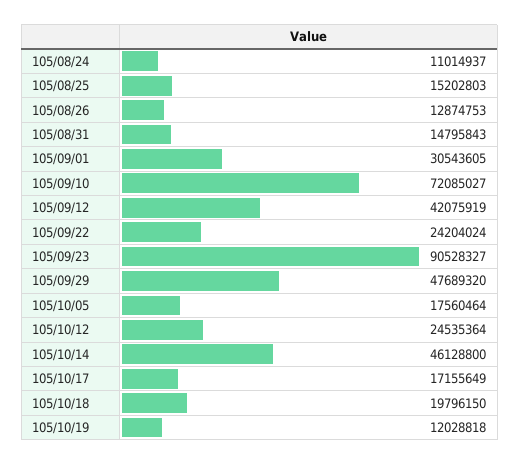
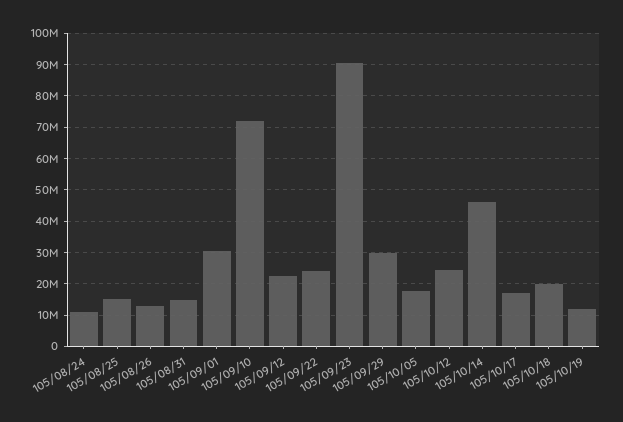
  {
    "105/08/24": 11014937,
    "105/08/25": 15202803,
    "105/08/26": 12874753,
    "105/08/31": 14795843,
    "105/09/01": 30543605,
    "105/09/10": 72085027,
-   "105/09/12": 42075919,
+   "105/09/12": 22000000,
    "105/09/22": 24204024,
    "105/09/23": 90528327,
-   "105/09/29": 47689320,
+   "105/09/29": 30000000,
    "105/10/05": 17560464,
    "105/10/12": 24535364,
    "105/10/14": 46128800,
    "105/10/17": 17155649,
    "105/10/18": 19796150,
    "105/10/19": 12028818
  }

